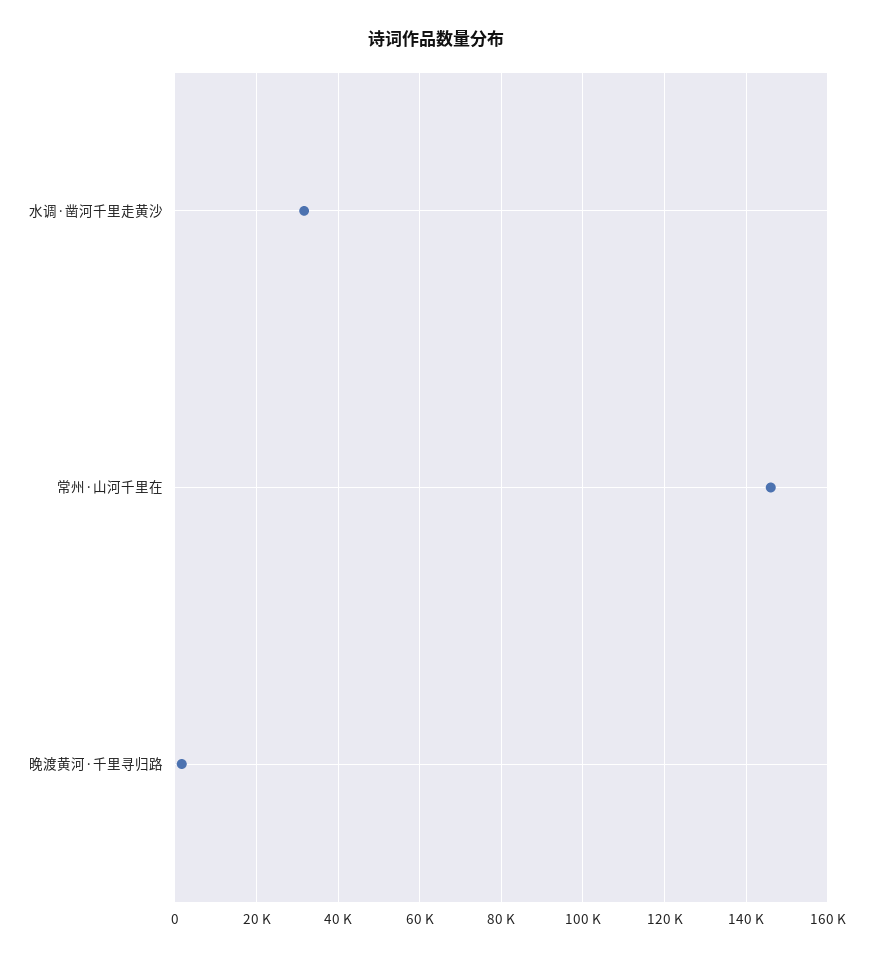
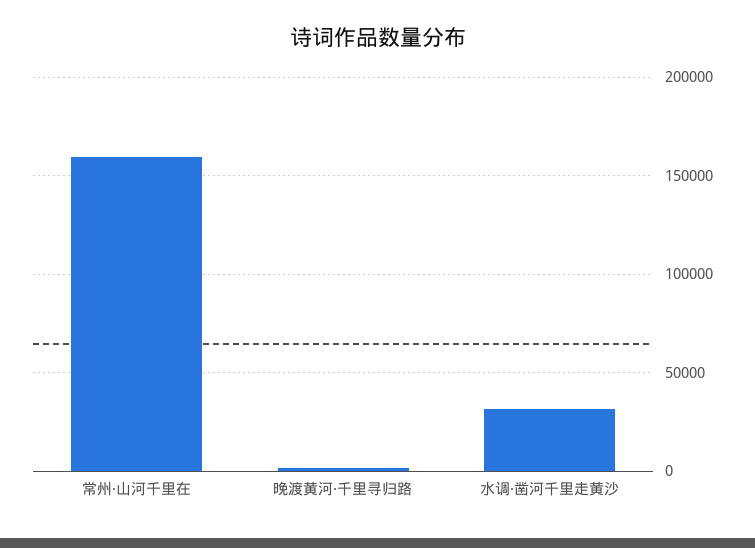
  {
    "水调·凿河千里走黄沙": 32000,
-   "常州·山河千里在": 146000,
+   "常州·山河千里在": 160000,
    "晚渡黄河·千里寻归路": 2000
  }

